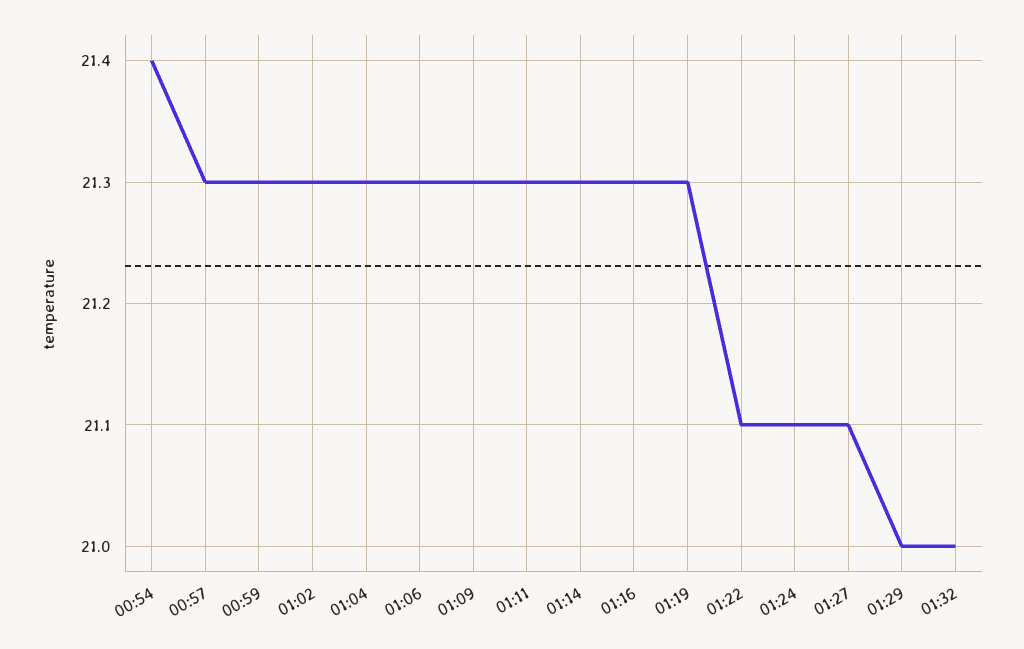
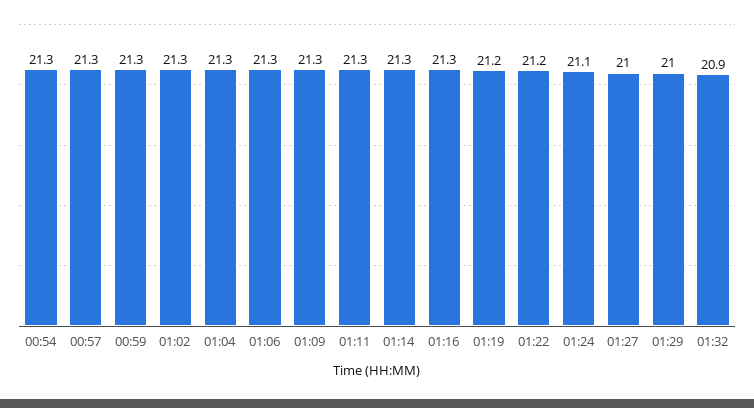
  {
-   "00:54": 21.4,
+   "00:54": 21.3,
    "00:57": 21.3,
    "00:59": 21.3,
    "01:02": 21.3,
    "01:04": 21.3,
    "01:06": 21.3,
    "01:09": 21.3,
    "01:11": 21.3,
    "01:14": 21.3,
    "01:16": 21.3,
-   "01:19": 21.3,
+   "01:19": 21.2,
-   "01:22": 21.1,
+   "01:22": 21.2,
    "01:24": 21.1,
-   "01:27": 21.1,
+   "01:27": 21,
    "01:29": 21,
-   "01:32": 21
+   "01:32": 20.9
  }

